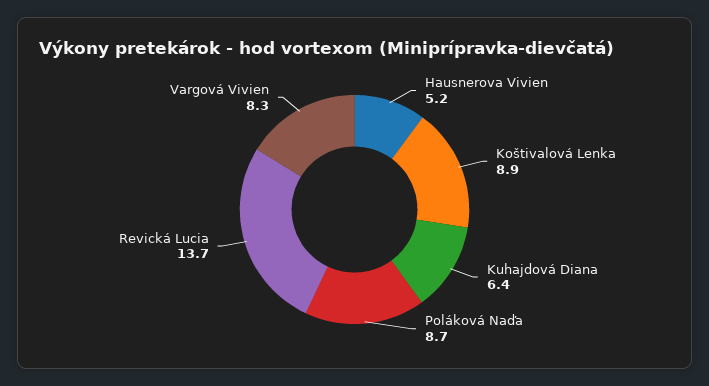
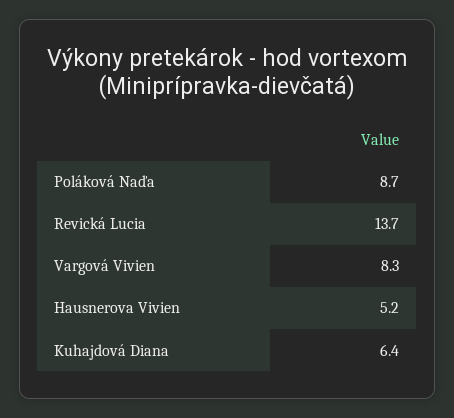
  {
    "Hausnerova Vivien": 5.2,
-   "Koštivalová Lenka": 8.9,
    "Kuhajdová Diana": 6.4,
    "Poláková Naďa": 8.7,
    "Revická Lucia": 13.7,
    "Vargová Vivien": 8.3
  }

